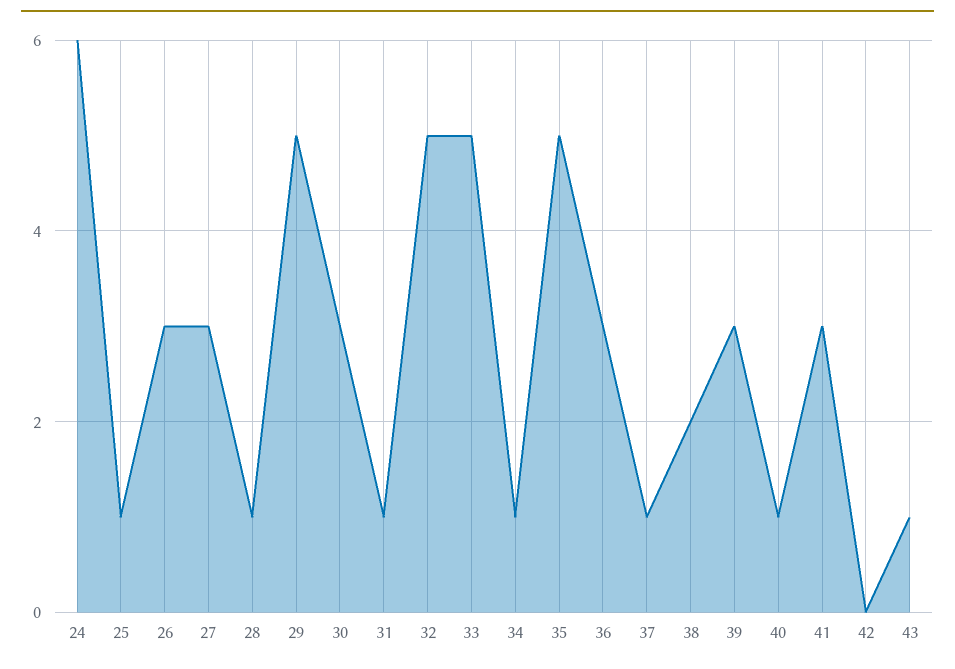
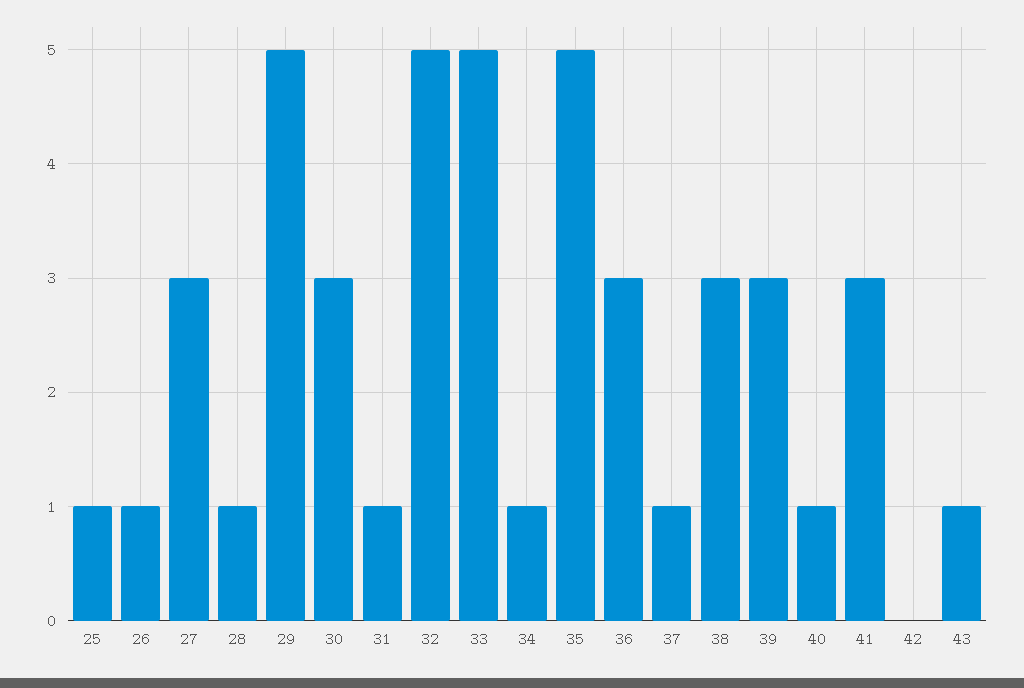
  {
-   "24": 6,
    "25": 1,
-   "26": 3,
+   "26": 1,
    "27": 3,
    "28": 1,
    "29": 5,
    "30": 3,
    "31": 1,
    "32": 5,
    "33": 5,
    "34": 1,
    "35": 5,
    "36": 3,
    "37": 1,
-   "38": 2,
+   "38": 3,
    "39": 3,
    "40": 1,
    "41": 3,
    "42": 0,
    "43": 1
  }

